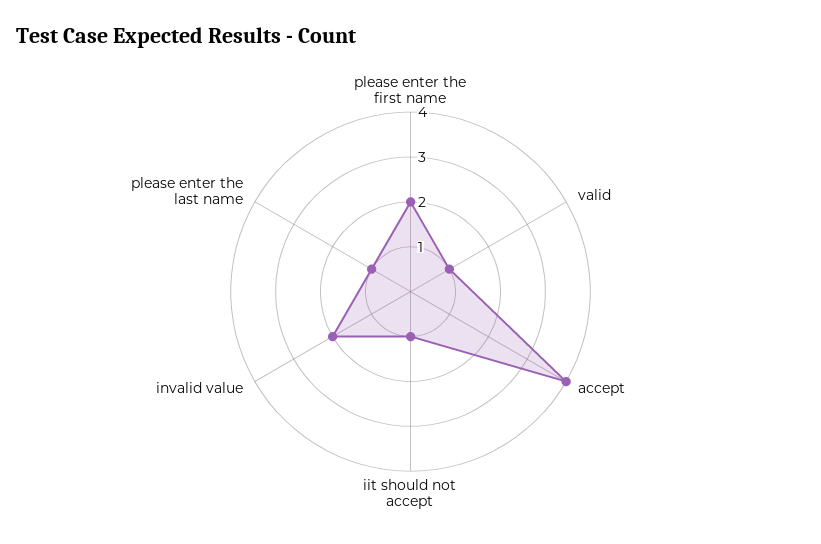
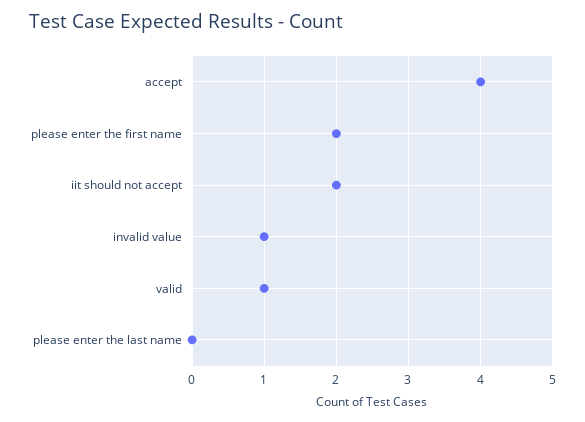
  {
    "please enter the first name": 2,
    "valid": 1,
    "accept": 4,
-   "iit should not accept": 1,
+   "iit should not accept": 2,
-   "invalid value": 2,
+   "invalid value": 1,
-   "please enter the last name": 1
+   "please enter the last name": 0
  }

